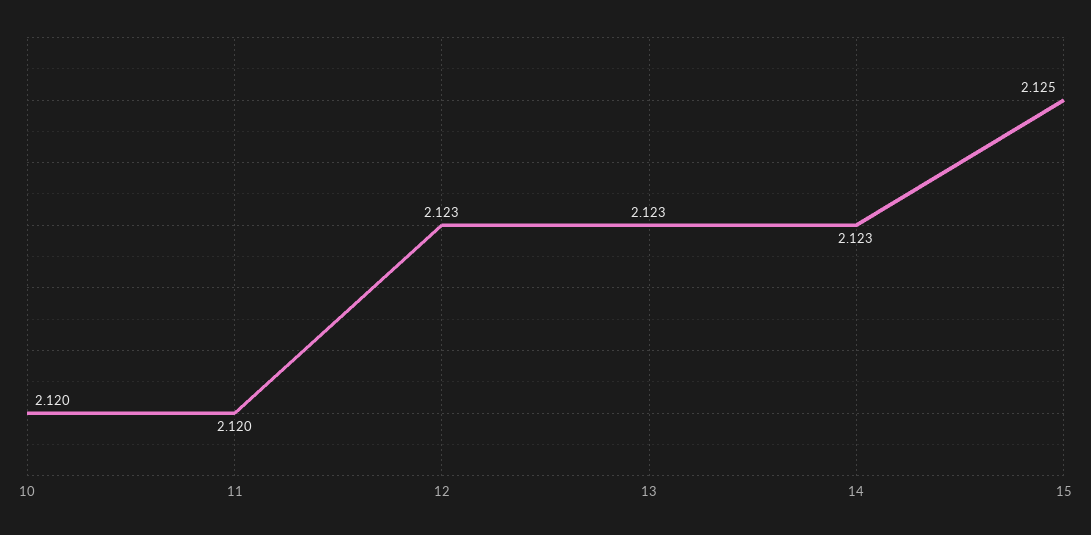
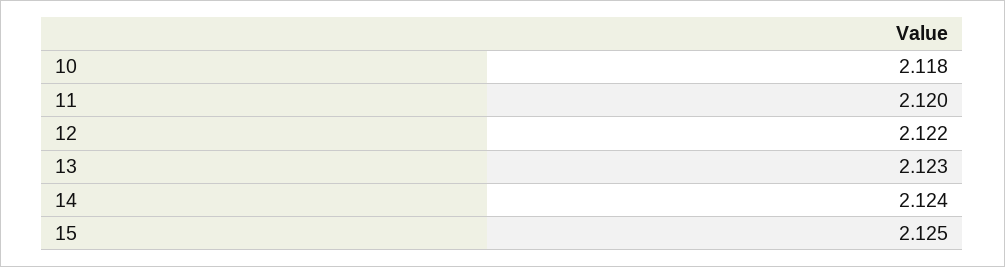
  {
-   "10": 2.12,
+   "10": 2.118,
    "11": 2.12,
-   "12": 2.123,
+   "12": 2.122,
    "13": 2.123,
-   "14": 2.123,
+   "14": 2.124,
    "15": 2.125
  }

